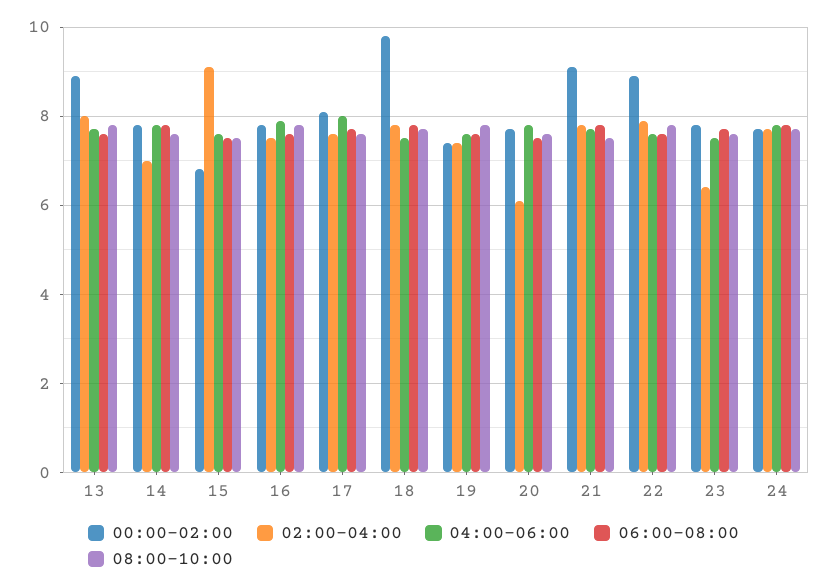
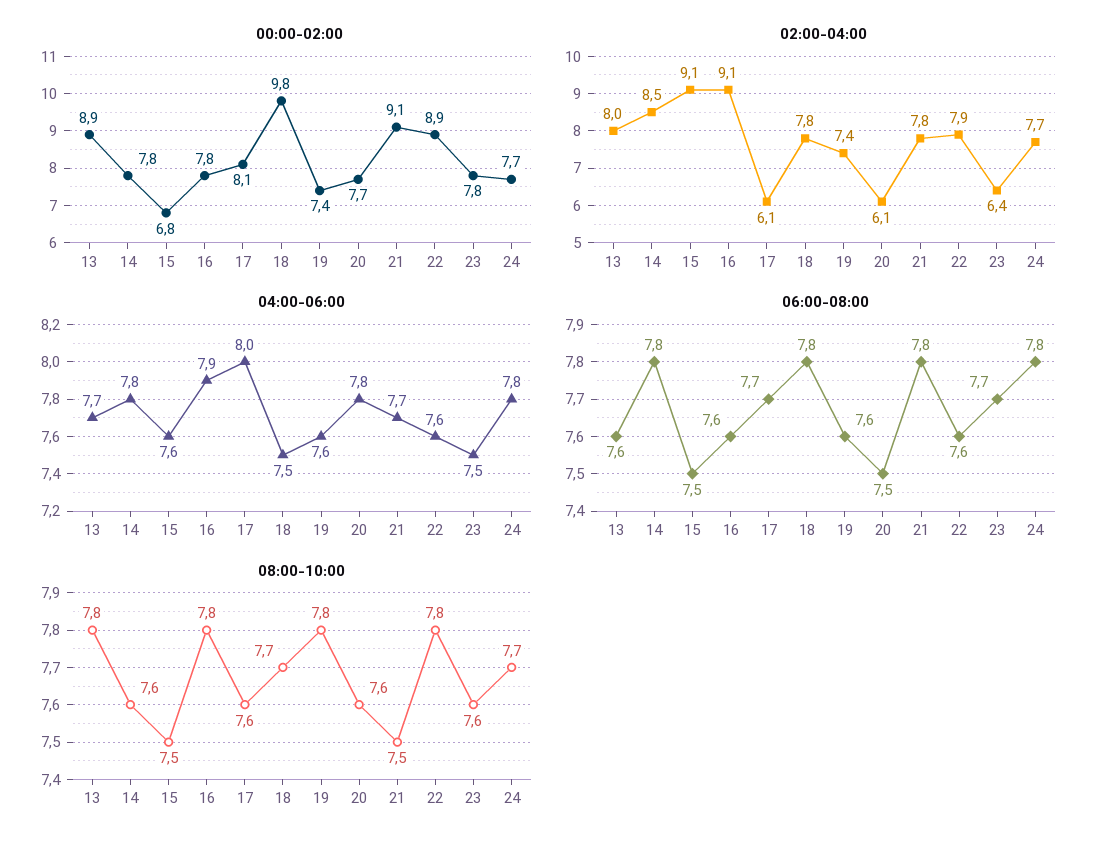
  {
    "00:00-02:00": {
      "13": 8.9,
      "14": 7.8,
      "15": 6.8,
      "16": 7.8,
      "17": 8.1,
      "18": 9.8,
      "19": 7.4,
      "20": 7.7,
      "21": 9.1,
      "22": 8.9,
      "23": 7.8,
      "24": 7.7
    },
    "02:00-04:00": {
      "13": 8,
-     "14": 7,
+     "14": 8.5,
      "15": 9.1,
-     "16": 7.5,
+     "16": 9.1,
-     "17": 7.5,
+     "17": 6.1,
      "18": 7.8,
      "19": 7.4,
      "20": 6.1,
      "21": 7.8,
      "22": 7.9,
      "23": 6.4,
      "24": 7.7
    },
    "04:00-06:00": {
      "13": 7.7,
      "14": 7.8,
      "15": 7.6,
      "16": 7.9,
      "17": 8,
      "18": 7.5,
      "19": 7.6,
      "20": 7.8,
      "21": 7.7,
      "22": 7.6,
      "23": 7.5,
      "24": 7.8
    },
    "06:00-08:00": {
      "13": 7.6,
      "14": 7.8,
      "15": 7.5,
      "16": 7.6,
      "17": 7.7,
      "18": 7.8,
      "19": 7.6,
      "20": 7.5,
      "21": 7.8,
      "22": 7.6,
      "23": 7.7,
      "24": 7.8
    },
    "08:00-10:00": {
      "13": 7.8,
      "14": 7.6,
      "15": 7.5,
      "16": 7.8,
      "17": 7.6,
      "18": 7.7,
      "19": 7.8,
      "20": 7.6,
      "21": 7.5,
      "22": 7.8,
      "23": 7.6,
      "24": 7.7
    }
  }

